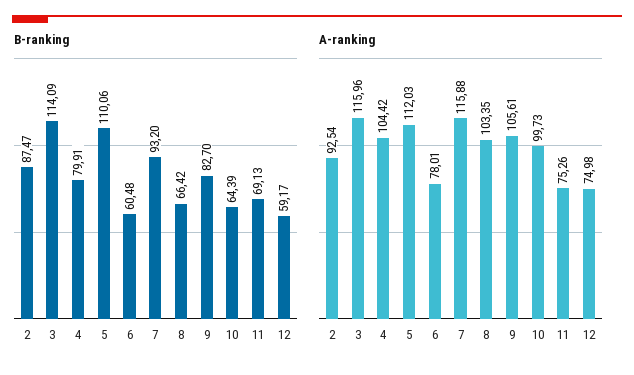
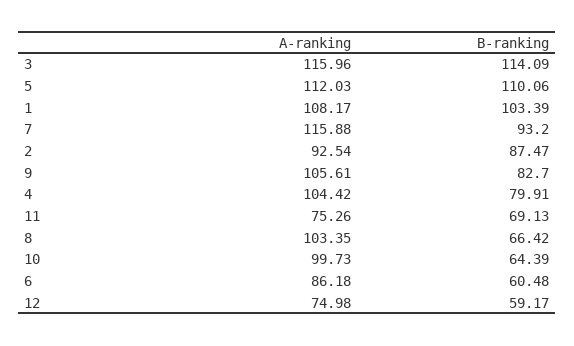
  {
    "B-ranking": {
      "2": 87.47,
      "3": 114.09,
      "4": 79.91,
      "5": 110.06,
      "6": 60.48,
      "7": 93.2,
      "8": 66.42,
      "9": 82.7,
      "10": 64.39,
      "11": 69.13,
-     "12": 59.17
+     "12": 59.17,
+     "1": 103.39
    },
    "A-ranking": {
      "2": 92.54,
      "3": 115.96,
      "4": 104.42,
      "5": 112.03,
-     "6": 78.01,
+     "6": 86.18,
      "7": 115.88,
      "8": 103.35,
      "9": 105.61,
      "10": 99.73,
      "11": 75.26,
-     "12": 74.98
+     "12": 74.98,
+     "1": 108.17
    }
  }

